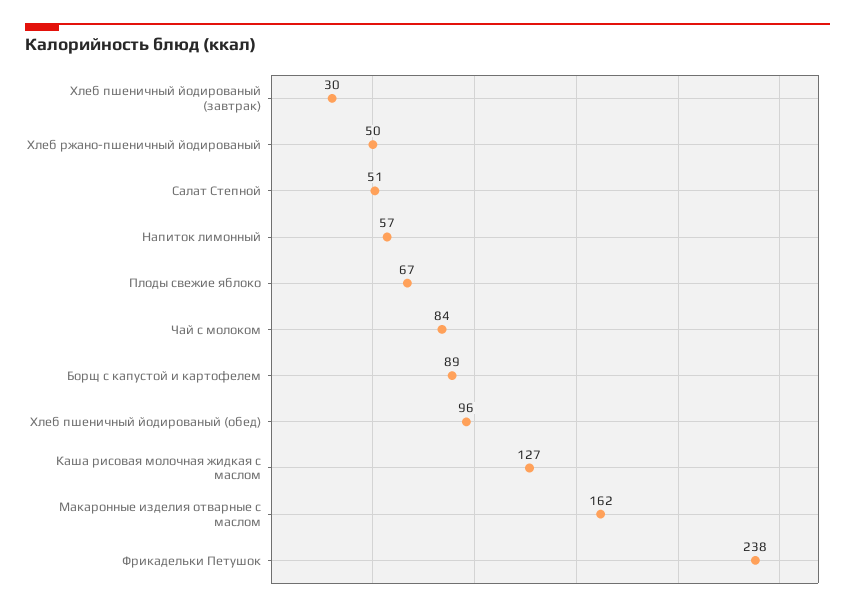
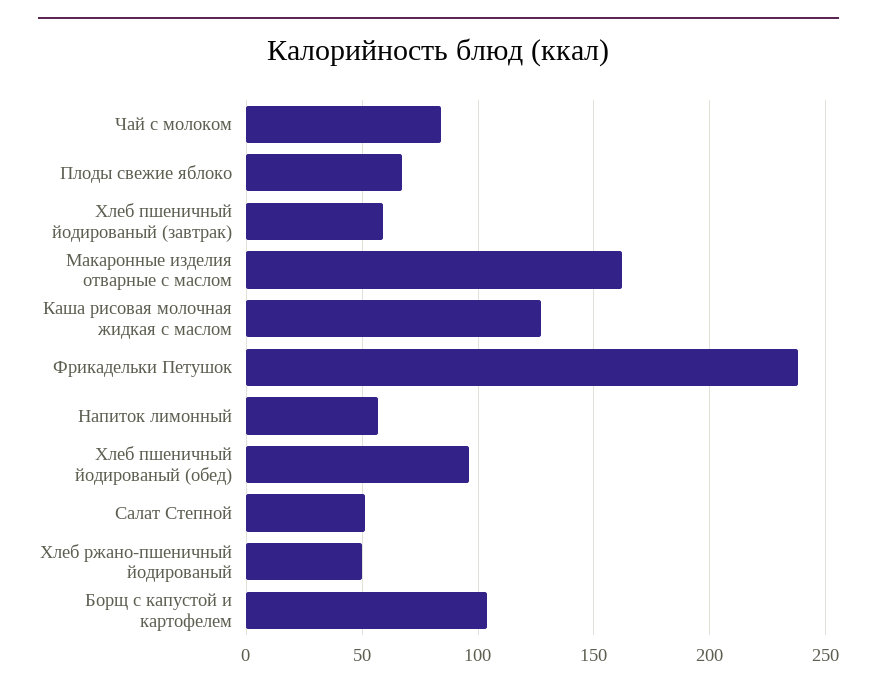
  {
-   "Хлеб пшеничный йодированый (завтрак)": 30,
+   "Хлеб пшеничный йодированый (завтрак)": 60,
    "Хлеб ржано-пшеничный йодированый": 50,
    "Салат Степной": 51,
    "Напиток лимонный": 57,
    "Плоды свежие яблоко": 67,
    "Чай с молоком": 84,
-   "Борщ с капустой и картофелем": 89,
+   "Борщ с капустой и картофелем": 105,
    "Хлеб пшеничный йодированый (обед)": 96,
    "Каша рисовая молочная жидкая с маслом": 127,
    "Макаронные изделия отварные с маслом": 162,
    "Фрикадельки Петушок": 238
  }

